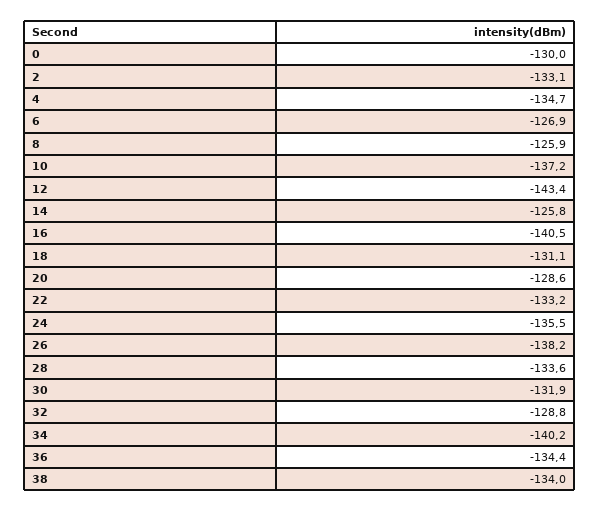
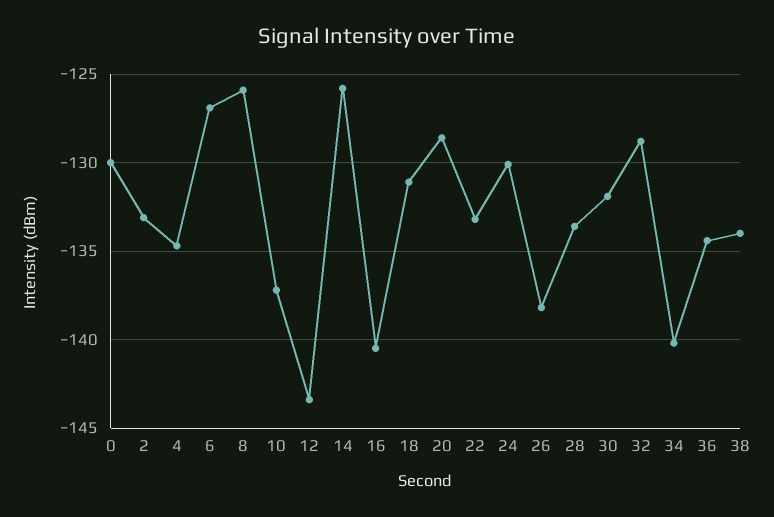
  {
    "0": -130,
    "2": -133.1,
    "4": -134.7,
    "6": -126.9,
    "8": -125.9,
    "10": -137.2,
    "12": -143.4,
    "14": -125.8,
    "16": -140.5,
    "18": -131.1,
    "20": -128.6,
    "22": -133.2,
-   "24": -135.5,
+   "24": -130,
    "26": -138.2,
    "28": -133.6,
    "30": -131.9,
    "32": -128.8,
    "34": -140.2,
    "36": -134.4,
    "38": -134
  }

